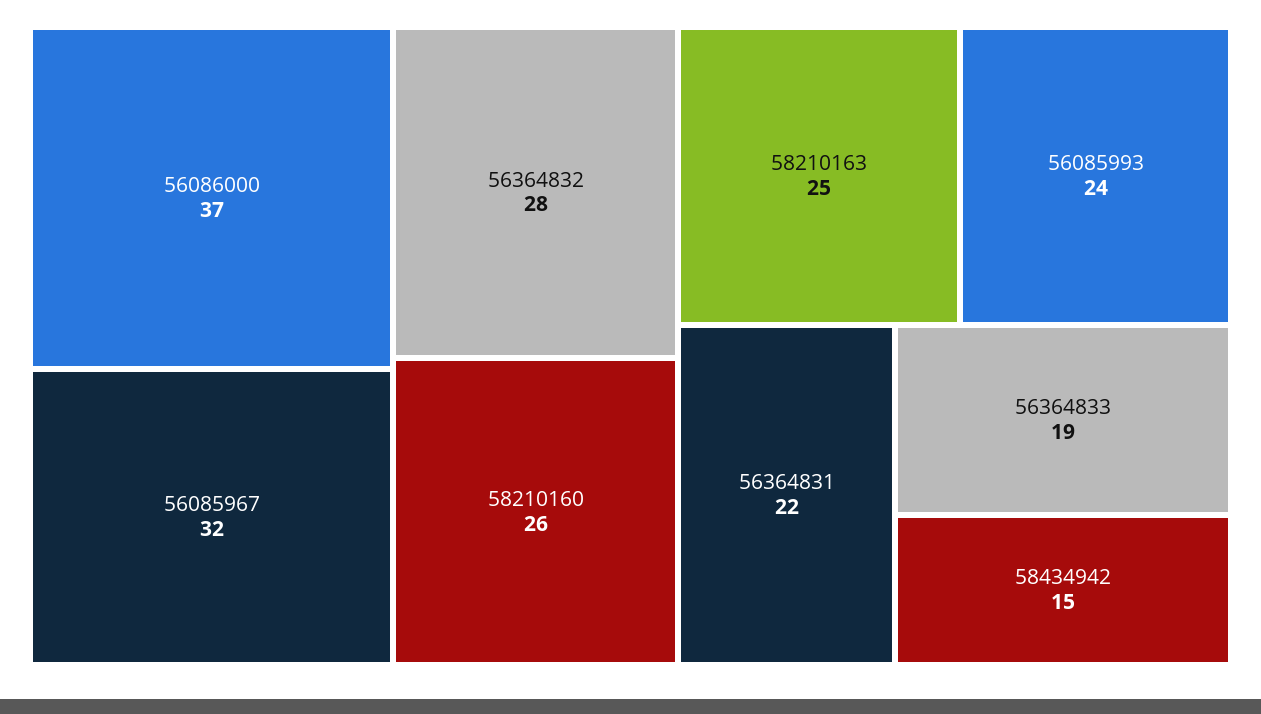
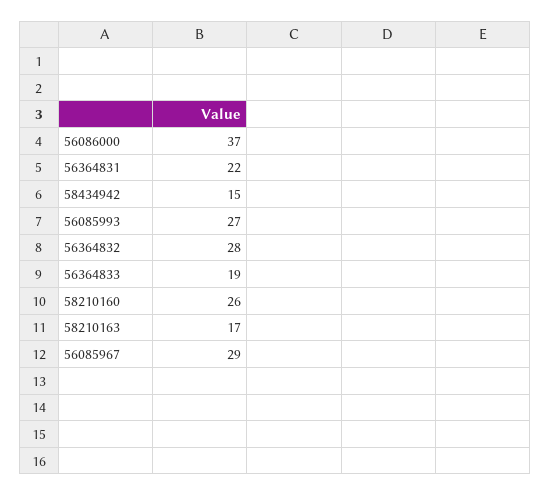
  {
    "56086000": 37,
-   "56085967": 32,
+   "56085967": 29,
    "56364832": 28,
    "58210160": 26,
-   "58210163": 25,
+   "58210163": 17,
-   "56085993": 24,
+   "56085993": 27,
    "56364831": 22,
    "56364833": 19,
    "58434942": 15
  }

